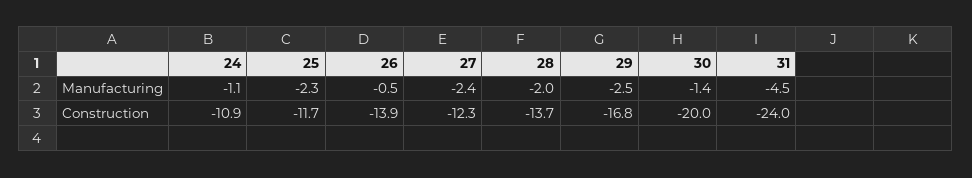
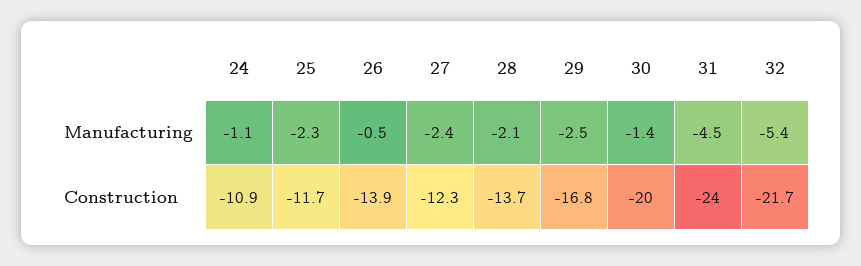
  {
    "24": {
      "Manufacturing": -1.1,
      "Construction": -10.9
    },
    "25": {
      "Manufacturing": -2.3,
      "Construction": -11.7
    },
    "26": {
      "Manufacturing": -0.5,
      "Construction": -13.9
    },
    "27": {
      "Manufacturing": -2.4,
      "Construction": -12.3
    },
    "28": {
-     "Manufacturing": -2,
+     "Manufacturing": -2.1,
      "Construction": -13.7
    },
    "29": {
      "Manufacturing": -2.5,
      "Construction": -16.8
    },
    "30": {
      "Manufacturing": -1.4,
      "Construction": -20
    },
    "31": {
      "Manufacturing": -4.5,
      "Construction": -24
-   }
+   },
+   "32": {
+     "Manufacturing": -5.4,
+     "Construction": -21.7
+   }
  }

